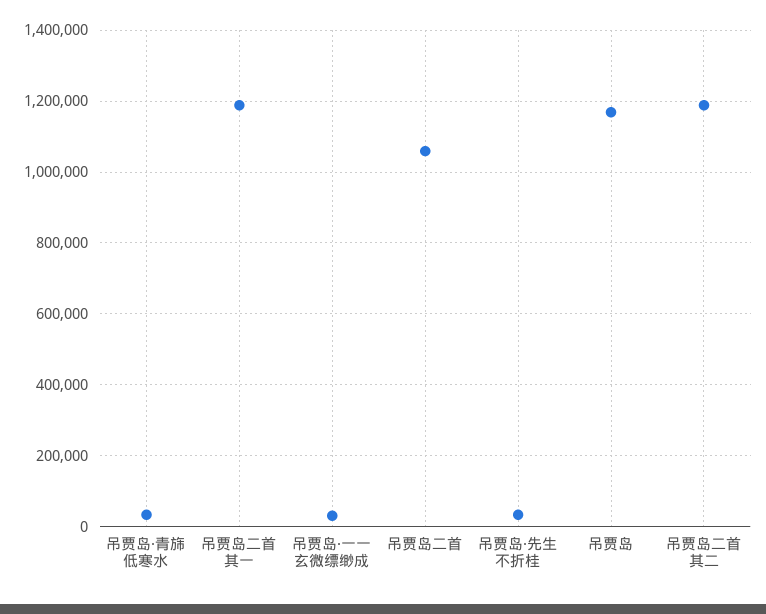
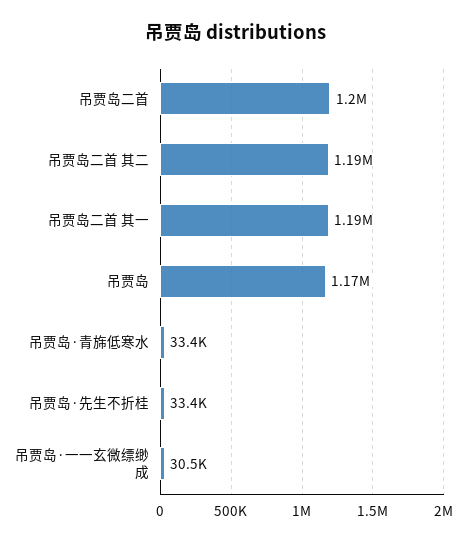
  {
    "吊贾岛·青旆低寒水": 33400,
    "吊贾岛二首 其一": 1190000,
    "吊贾岛·一一玄微缥缈成": 30500,
-   "吊贾岛二首": 1060000,
+   "吊贾岛二首": 1200000,
    "吊贾岛·先生不折桂": 33400,
    "吊贾岛": 1170000,
    "吊贾岛二首 其二": 1190000
  }

